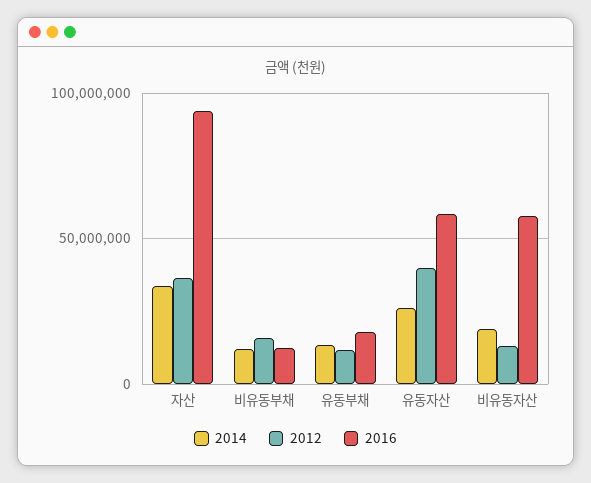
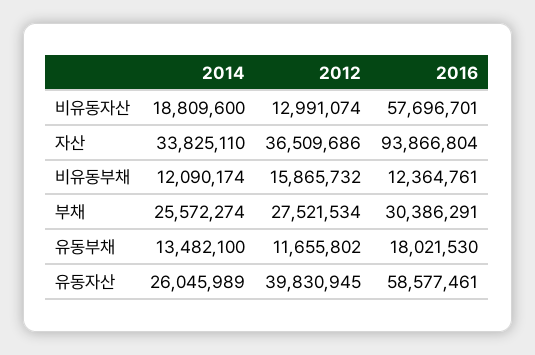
  {
    "2014": {
      "자산": 33825110,
      "비유동부채": 12090174,
      "유동부채": 13482100,
      "유동자산": 26045989,
-     "비유동자산": 18809600
+     "비유동자산": 18809600,
+     "부채": 25572274
    },
    "2012": {
      "자산": 36509686,
      "비유동부채": 15865732,
      "유동부채": 11655802,
      "유동자산": 39830945,
-     "비유동자산": 12991074
+     "비유동자산": 12991074,
+     "부채": 27521534
    },
    "2016": {
      "자산": 93866804,
      "비유동부채": 12364761,
      "유동부채": 18021530,
      "유동자산": 58577461,
-     "비유동자산": 57696701
+     "비유동자산": 57696701,
+     "부채": 30386291
    }
  }

